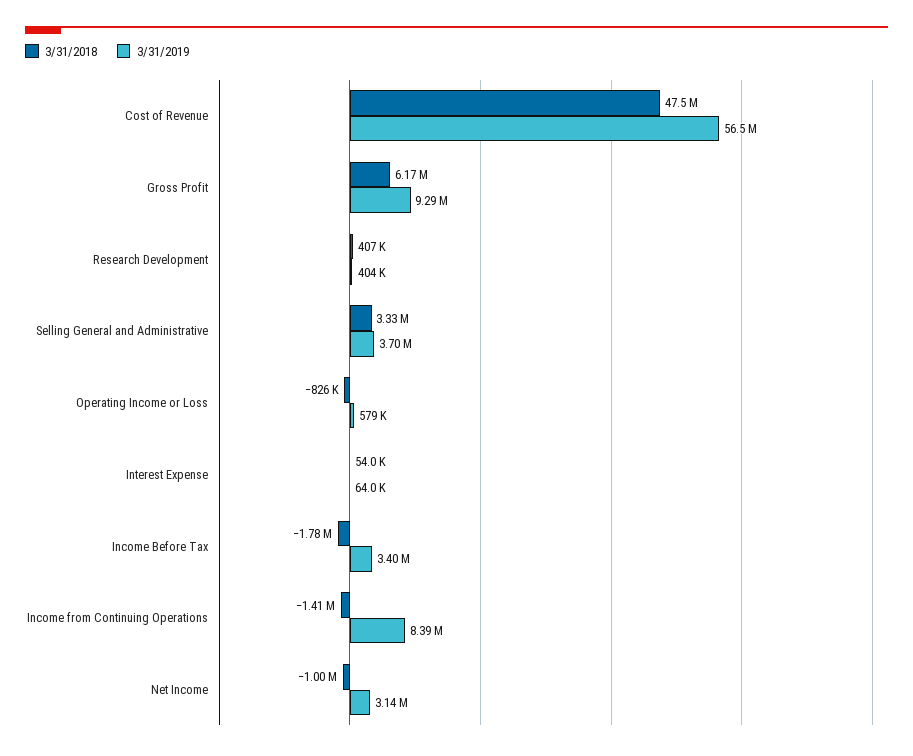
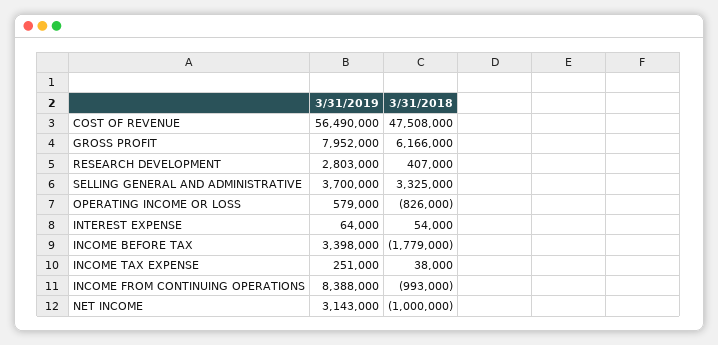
  {
    "3/31/2018": {
      "Cost of Revenue": 47508000,
      "Gross Profit": 6166000,
      "Research Development": 407000,
      "Selling General and Administrative": 3325000,
      "Operating Income or Loss": -826000,
      "Interest Expense": 54000,
      "Income Before Tax": -1779000,
-     "Income from Continuing Operations": -1410000,
+     "Income from Continuing Operations": -993000,
-     "Net Income": -1000000
+     "Net Income": -1000000,
+     "INCOME TAX EXPENSE": 38000
    },
    "3/31/2019": {
      "Cost of Revenue": 56490000,
-     "Gross Profit": 9290000,
+     "Gross Profit": 7952000,
-     "Research Development": 404000,
+     "Research Development": 2803000,
      "Selling General and Administrative": 3700000,
      "Operating Income or Loss": 579000,
      "Interest Expense": 64000,
      "Income Before Tax": 3398000,
      "Income from Continuing Operations": 8388000,
-     "Net Income": 3143000
+     "Net Income": 3143000,
+     "INCOME TAX EXPENSE": 251000
    }
  }

